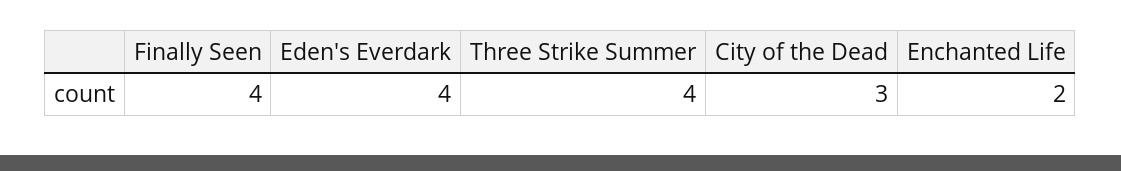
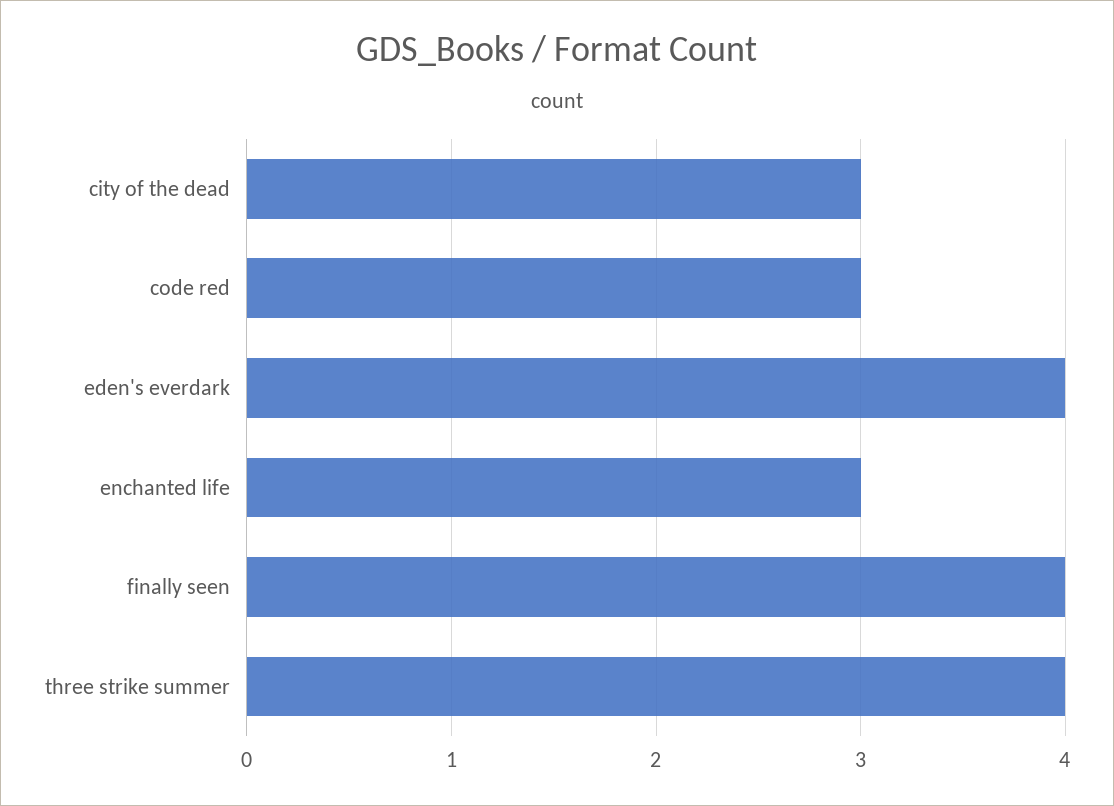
  {
    "Finally Seen": 4,
    "Eden's Everdark": 4,
    "Three Strike Summer": 4,
    "City of the Dead": 3,
-   "Enchanted Life": 2
+   "Enchanted Life": 3,
+   "code red": 3
  }

